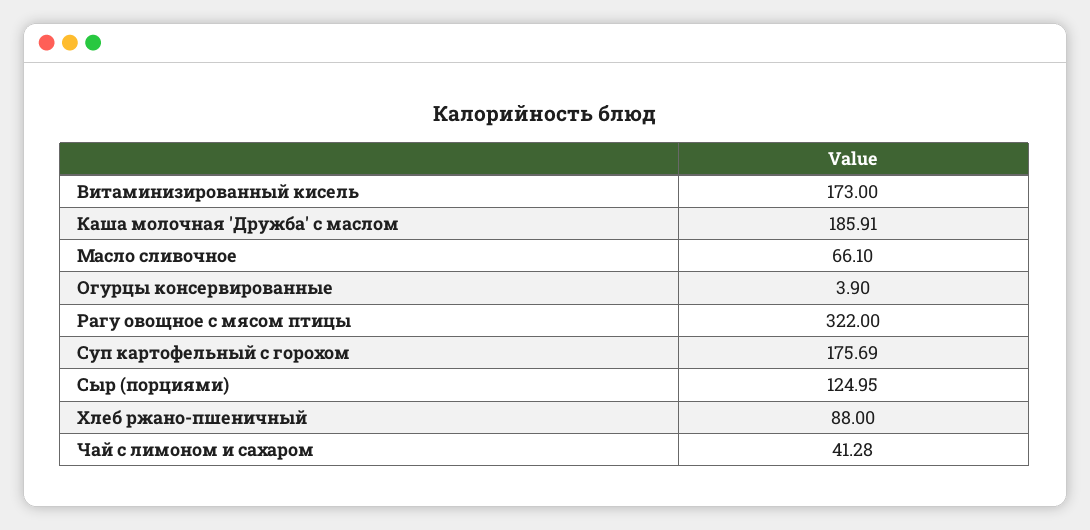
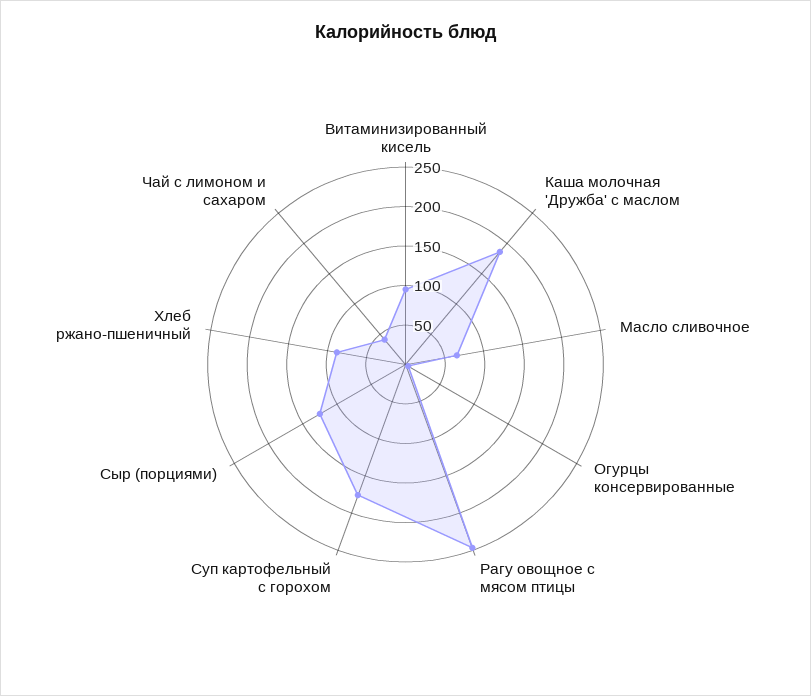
  {
-   "Витаминизированный кисель": 173,
+   "Витаминизированный кисель": 100,
    "Каша молочная 'Дружба' с маслом": 185.91,
    "Масло сливочное": 66.1,
    "Огурцы консервированные": 3.9,
-   "Рагу овощное с мясом птицы": 322,
+   "Рагу овощное с мясом птицы": 250,
    "Суп картофельный с горохом": 175.69,
    "Сыр (порциями)": 124.95,
    "Хлеб ржано-пшеничный": 88,
    "Чай с лимоном и сахаром": 41.28
  }

